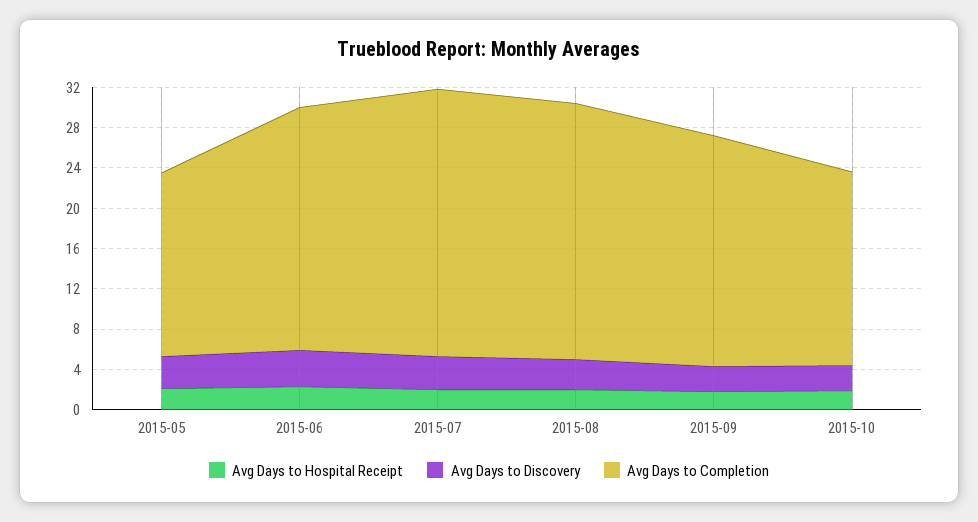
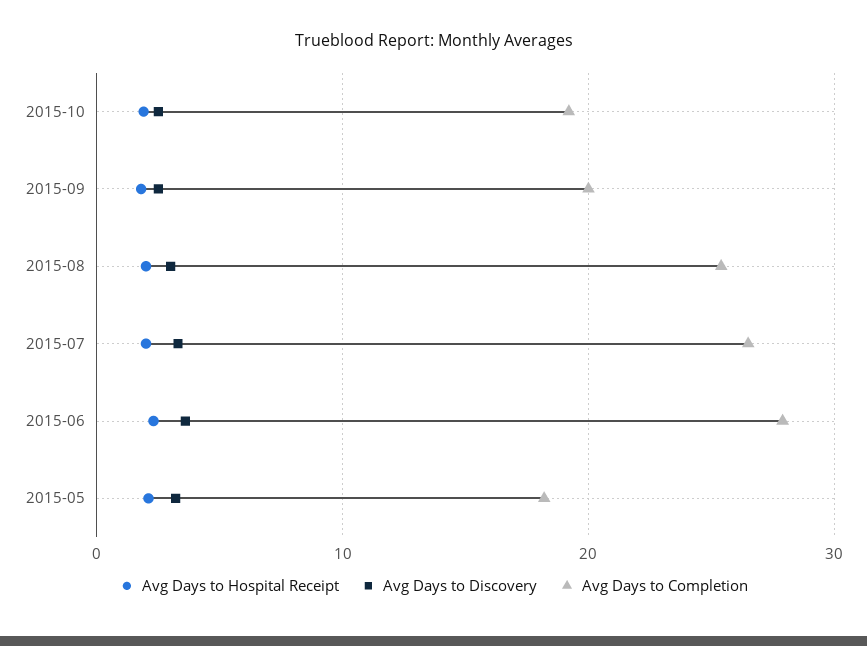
  {
    "Avg Days to Hospital Receipt": {
      "2015-05": 2,
      "2015-06": 2,
      "2015-07": 2,
      "2015-08": 2,
      "2015-09": 2,
      "2015-10": 2
    },
    "Avg Days to Discovery": {
      "2015-05": 3,
      "2015-06": 4,
      "2015-07": 3,
      "2015-08": 3,
      "2015-09": 3,
      "2015-10": 3
    },
    "Avg Days to Completion": {
      "2015-05": 18,
-     "2015-06": 24,
+     "2015-06": 28,
      "2015-07": 27,
      "2015-08": 25,
-     "2015-09": 23,
+     "2015-09": 20,
      "2015-10": 19
    }
  }

